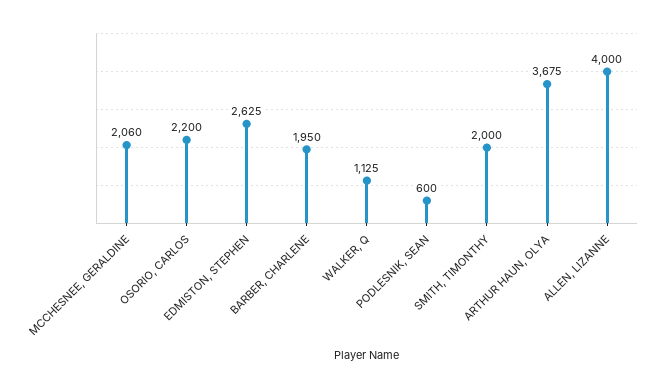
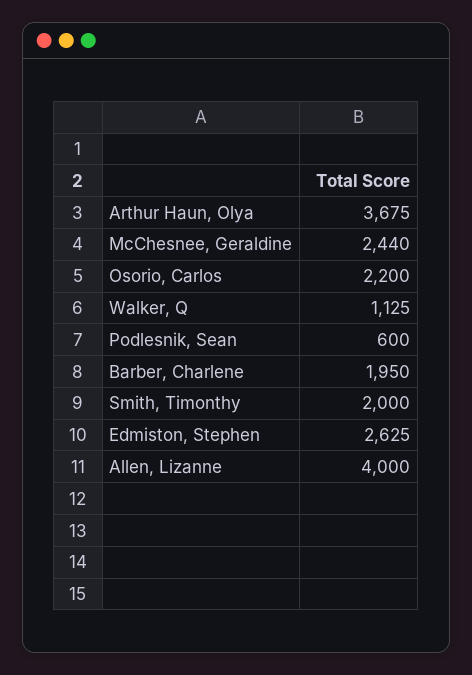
  {
-   "MCCHESNEE, GERALDINE": 2060,
+   "MCCHESNEE, GERALDINE": 2440,
    "OSORIO, CARLOS": 2200,
    "EDMISTON, STEPHEN": 2625,
    "BARBER, CHARLENE": 1950,
    "WALKER, Q": 1125,
    "PODLESNIK, SEAN": 600,
    "SMITH, TIMONTHY": 2000,
    "ARTHUR HAUN, OLYA": 3675,
    "ALLEN, LIZANNE": 4000
  }

